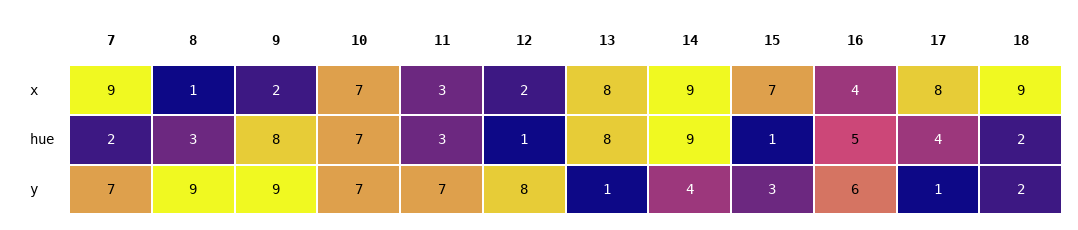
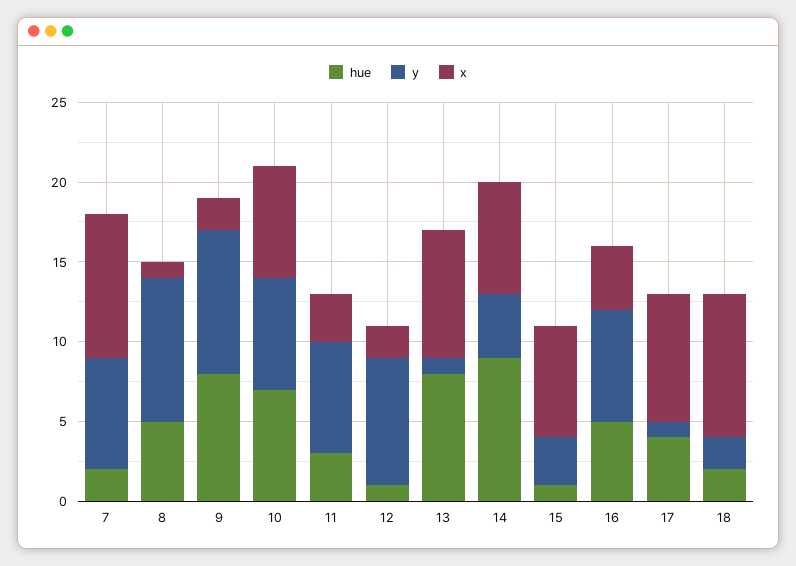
  {
    "x": {
      "7": 9,
      "8": 1,
      "9": 2,
      "10": 7,
      "11": 3,
      "12": 2,
      "13": 8,
-     "14": 9,
+     "14": 7,
      "15": 7,
      "16": 4,
      "17": 8,
      "18": 9
    },
    "hue": {
      "7": 2,
-     "8": 3,
+     "8": 5,
      "9": 8,
      "10": 7,
      "11": 3,
      "12": 1,
      "13": 8,
      "14": 9,
      "15": 1,
      "16": 5,
      "17": 4,
      "18": 2
    },
    "y": {
      "7": 7,
      "8": 9,
      "9": 9,
      "10": 7,
      "11": 7,
      "12": 8,
      "13": 1,
      "14": 4,
      "15": 3,
-     "16": 6,
+     "16": 7,
      "17": 1,
      "18": 2
    }
  }

